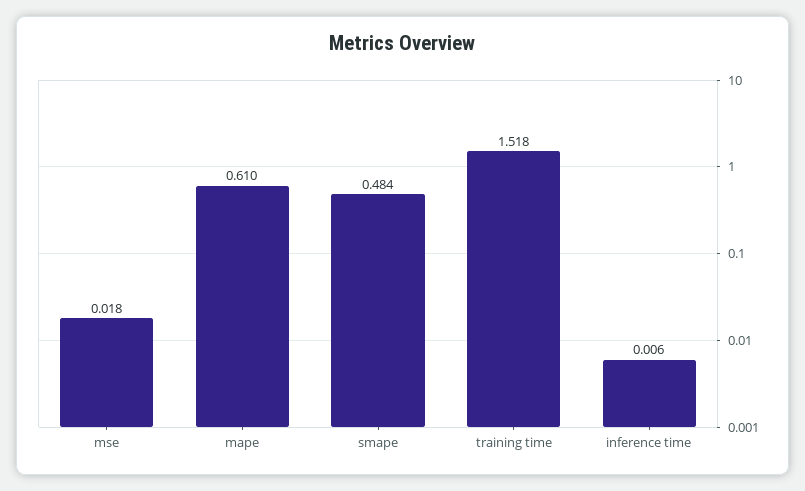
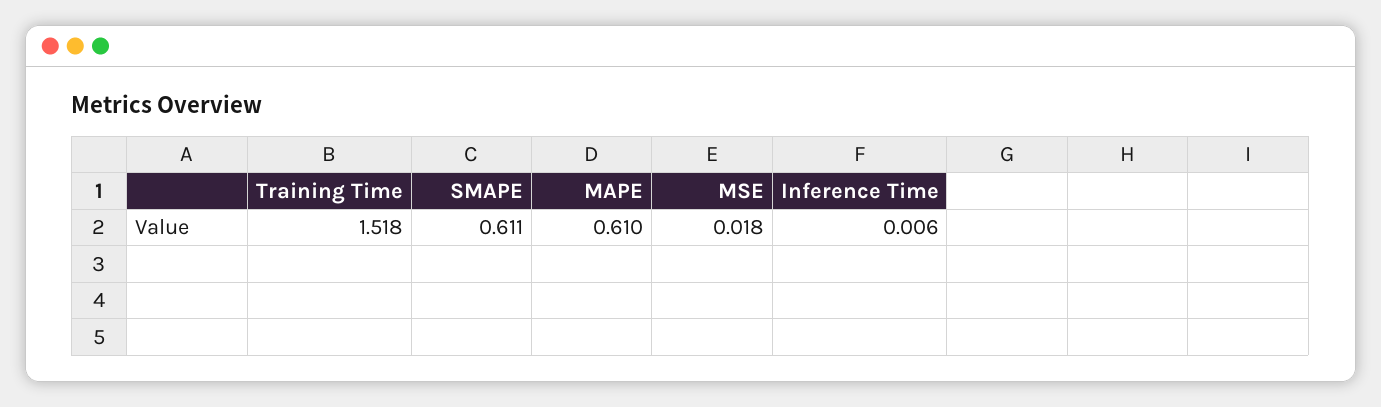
  {
    "mse": 0.018,
    "mape": 0.61,
-   "smape": 0.484,
+   "smape": 0.611,
    "training time": 1.518,
    "inference time": 0.006
  }

